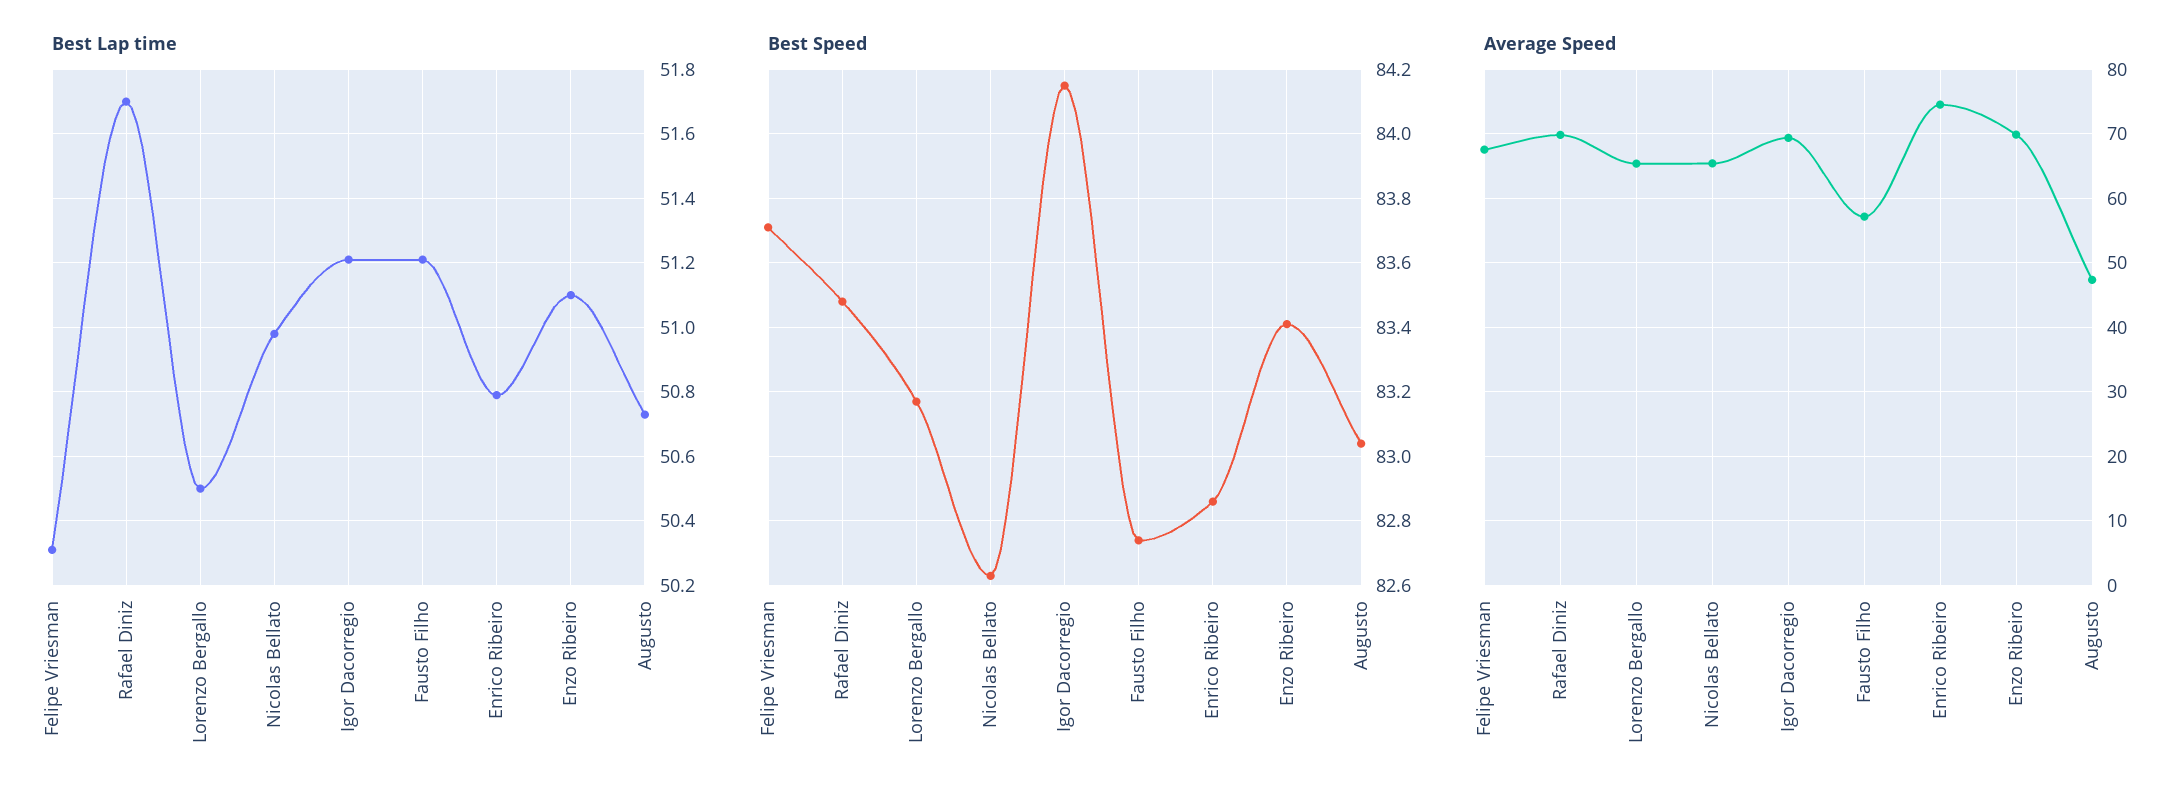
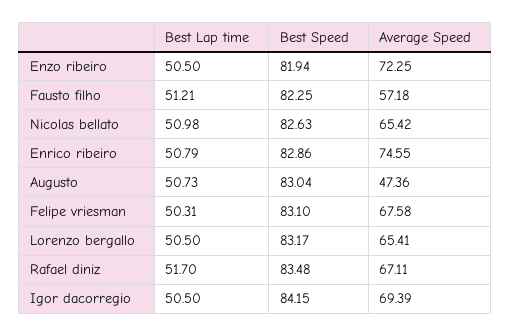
  {
    "Best Lap time": {
      "Felipe Vriesman": 50.31,
      "Rafael Diniz": 51.7,
      "Lorenzo Bergallo": 50.5,
      "Nicolas Bellato": 50.98,
-     "Igor Dacorregio": 51.2,
+     "Igor Dacorregio": 50.5,
      "Fausto Filho": 51.21,
      "Enrico Ribeiro": 50.79,
-     "Enzo Ribeiro": 51.1,
+     "Enzo Ribeiro": 50.5,
      "Augusto": 50.73
    },
    "Best Speed": {
-     "Felipe Vriesman": 83.7,
+     "Felipe Vriesman": 83.1,
      "Rafael Diniz": 83.48,
      "Lorenzo Bergallo": 83.17,
      "Nicolas Bellato": 82.63,
      "Igor Dacorregio": 84.15,
-     "Fausto Filho": 82.75,
+     "Fausto Filho": 82.25,
      "Enrico Ribeiro": 82.86,
-     "Enzo Ribeiro": 83.4,
+     "Enzo Ribeiro": 81.94,
      "Augusto": 83.04
    },
    "Average Speed": {
      "Felipe Vriesman": 67.58,
-     "Rafael Diniz": 70,
+     "Rafael Diniz": 67.11,
      "Lorenzo Bergallo": 65.41,
      "Nicolas Bellato": 65.42,
      "Igor Dacorregio": 69.39,
      "Fausto Filho": 57.18,
      "Enrico Ribeiro": 74.55,
-     "Enzo Ribeiro": 70,
+     "Enzo Ribeiro": 72.25,
      "Augusto": 47.36
    }
  }

